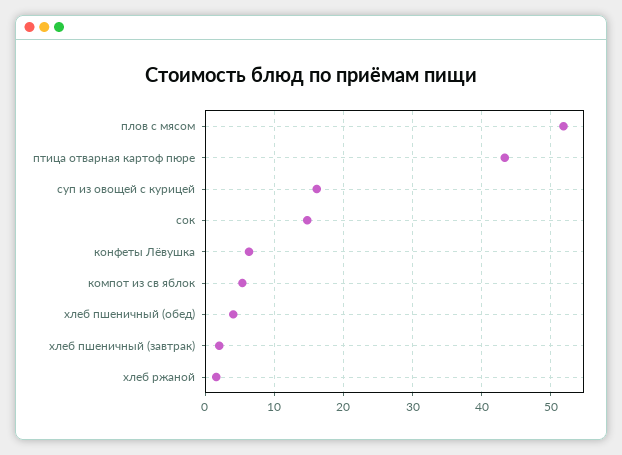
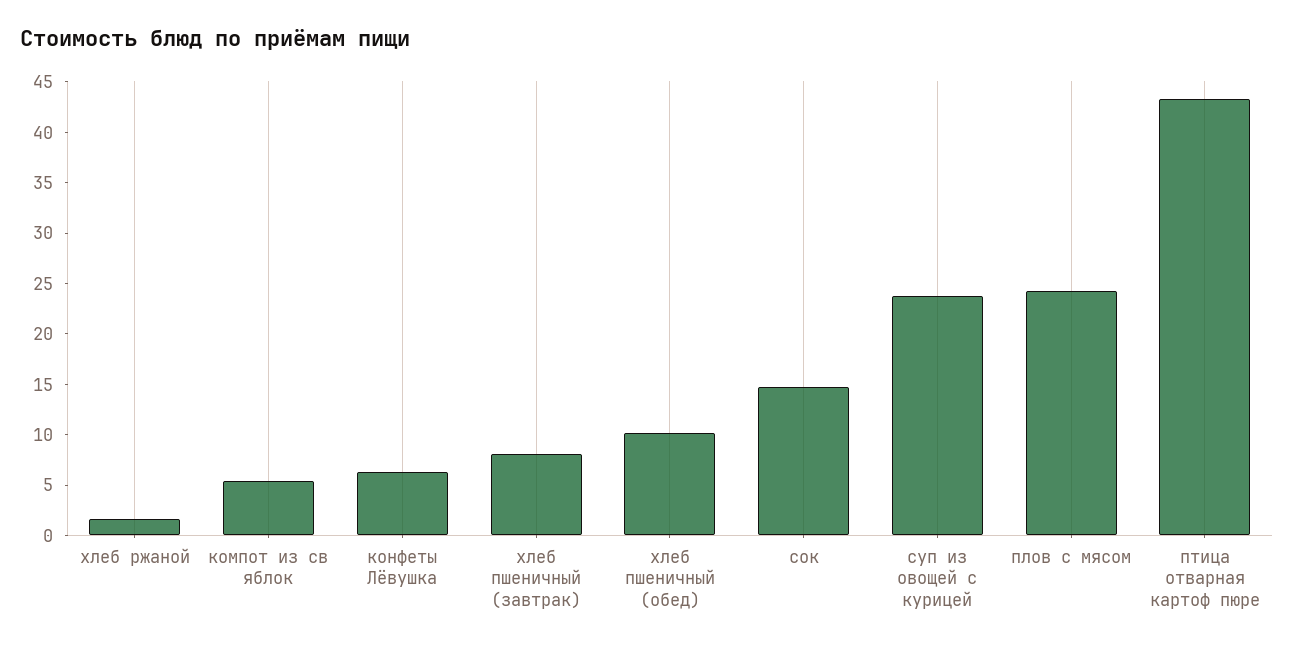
  {
-   "плов с мясом": 52,
+   "плов с мясом": 24,
    "птица отварная картоф пюре": 43,
-   "суп из овощей с курицей": 16,
+   "суп из овощей с курицей": 24,
    "сок": 15,
    "конфеты Лёвушка": 6,
    "компот из св яблок": 5,
-   "хлеб пшеничный (обед)": 4,
+   "хлеб пшеничный (обед)": 10,
-   "хлеб пшеничный (завтрак)": 2,
+   "хлеб пшеничный (завтрак)": 8,
    "хлеб ржаной": 2
  }

